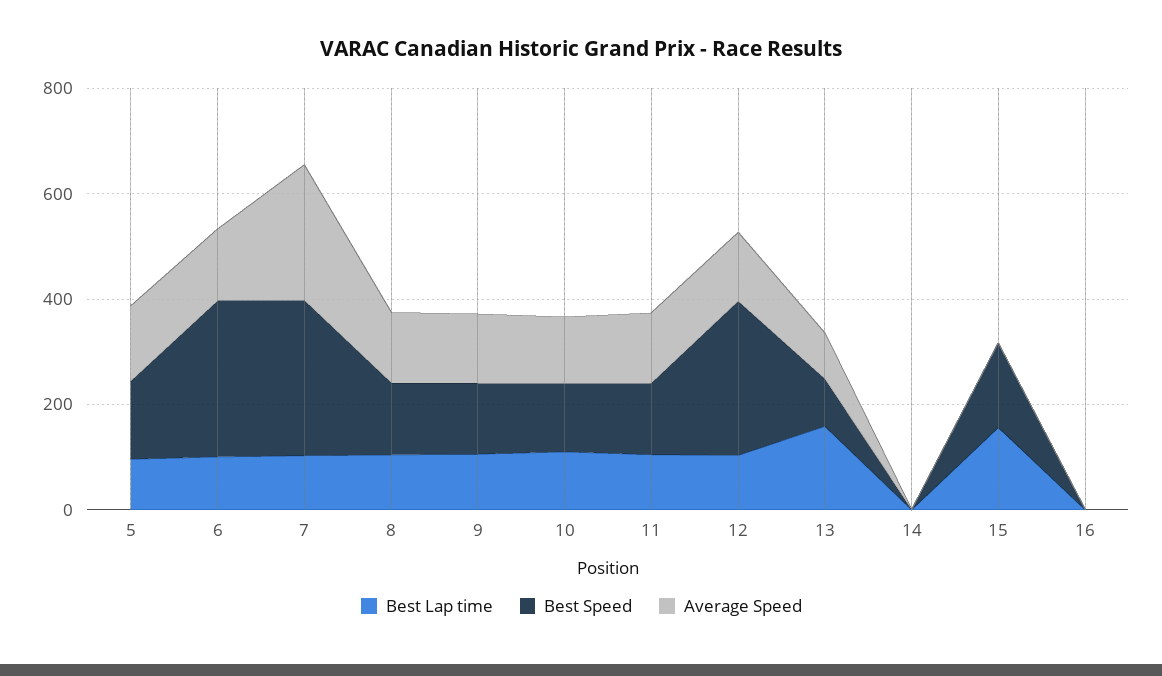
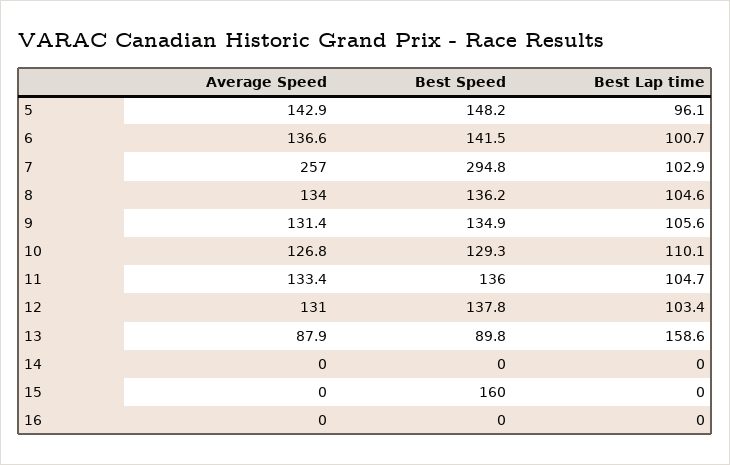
  {
    "Best Lap time": {
      "5": 96.1,
      "6": 100.7,
      "7": 102.9,
      "8": 104.6,
      "9": 105.6,
      "10": 110.1,
      "11": 104.7,
      "12": 103.4,
      "13": 158.6,
      "14": 0,
-     "15": 150,
+     "15": 0,
      "16": 0
    },
    "Best Speed": {
      "5": 148.2,
-     "6": 300,
+     "6": 141.5,
      "7": 294.8,
      "8": 136.2,
      "9": 134.9,
      "10": 129.3,
      "11": 136,
-     "12": 300,
+     "12": 137.8,
      "13": 89.8,
      "14": 0,
      "15": 160,
      "16": 0
    },
    "Average Speed": {
      "5": 142.9,
      "6": 136.6,
      "7": 257,
      "8": 134,
      "9": 131.4,
      "10": 126.8,
      "11": 133.4,
      "12": 131,
      "13": 87.9,
      "14": 0,
      "15": 0,
      "16": 0
    }
  }

